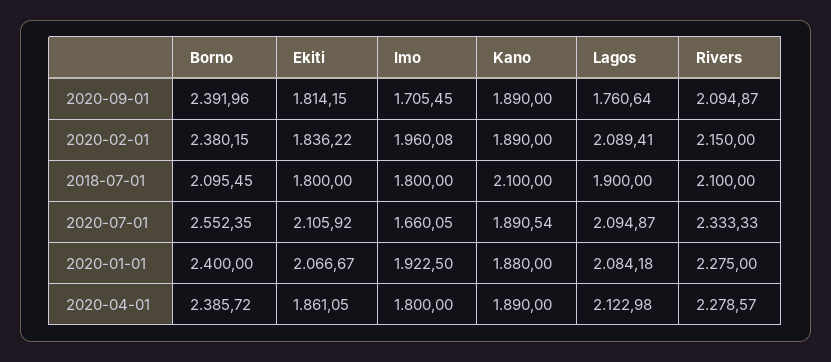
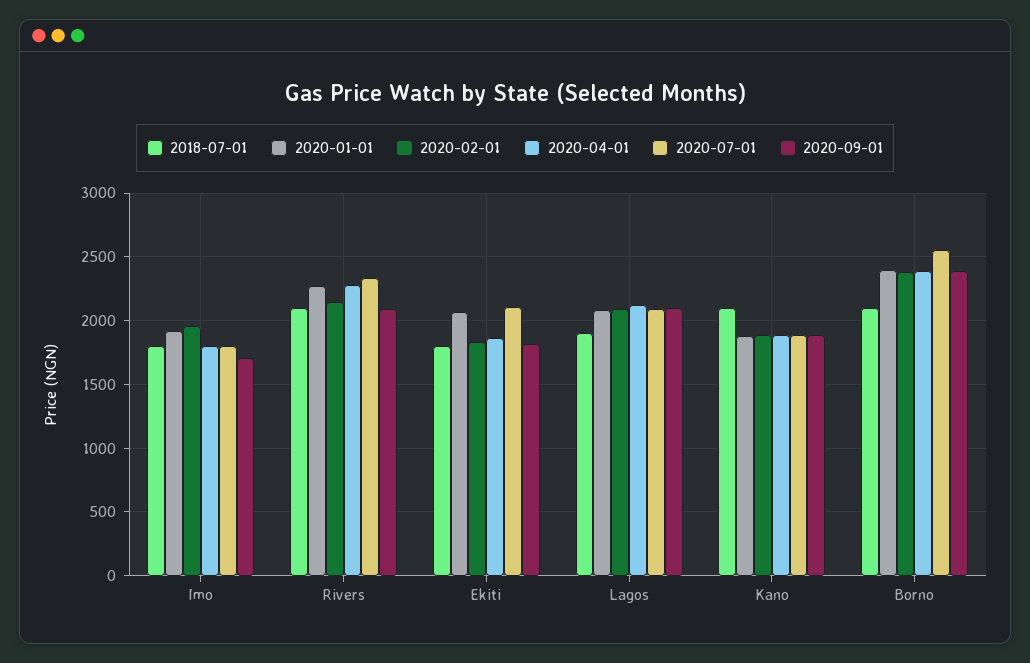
  {
    "2020-09-01": {
      "Borno": 2391.96,
      "Ekiti": 1814.15,
      "Imo": 1705.45,
      "Kano": 1890,
-     "Lagos": 1760.64,
+     "Lagos": 2100,
      "Rivers": 2094.87
    },
    "2020-02-01": {
      "Borno": 2380.15,
      "Ekiti": 1836.22,
      "Imo": 1960.08,
      "Kano": 1890,
      "Lagos": 2089.41,
      "Rivers": 2150
    },
    "2018-07-01": {
      "Borno": 2095.45,
      "Ekiti": 1800,
      "Imo": 1800,
      "Kano": 2100,
      "Lagos": 1900,
      "Rivers": 2100
    },
    "2020-07-01": {
      "Borno": 2552.35,
      "Ekiti": 2105.92,
-     "Imo": 1660.05,
+     "Imo": 1800,
      "Kano": 1890.54,
      "Lagos": 2094.87,
      "Rivers": 2333.33
    },
    "2020-01-01": {
      "Borno": 2400,
      "Ekiti": 2066.67,
      "Imo": 1922.5,
      "Kano": 1880,
      "Lagos": 2084.18,
      "Rivers": 2275
    },
    "2020-04-01": {
      "Borno": 2385.72,
      "Ekiti": 1861.05,
      "Imo": 1800,
      "Kano": 1890,
      "Lagos": 2122.98,
      "Rivers": 2278.57
    }
  }

